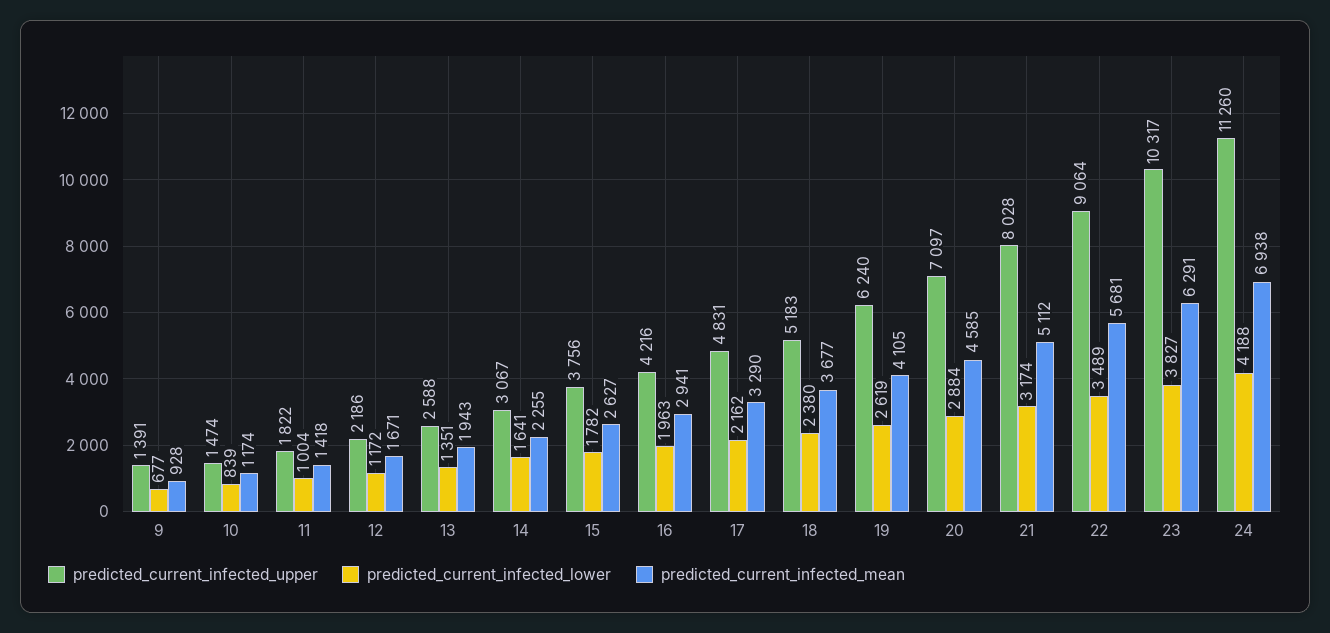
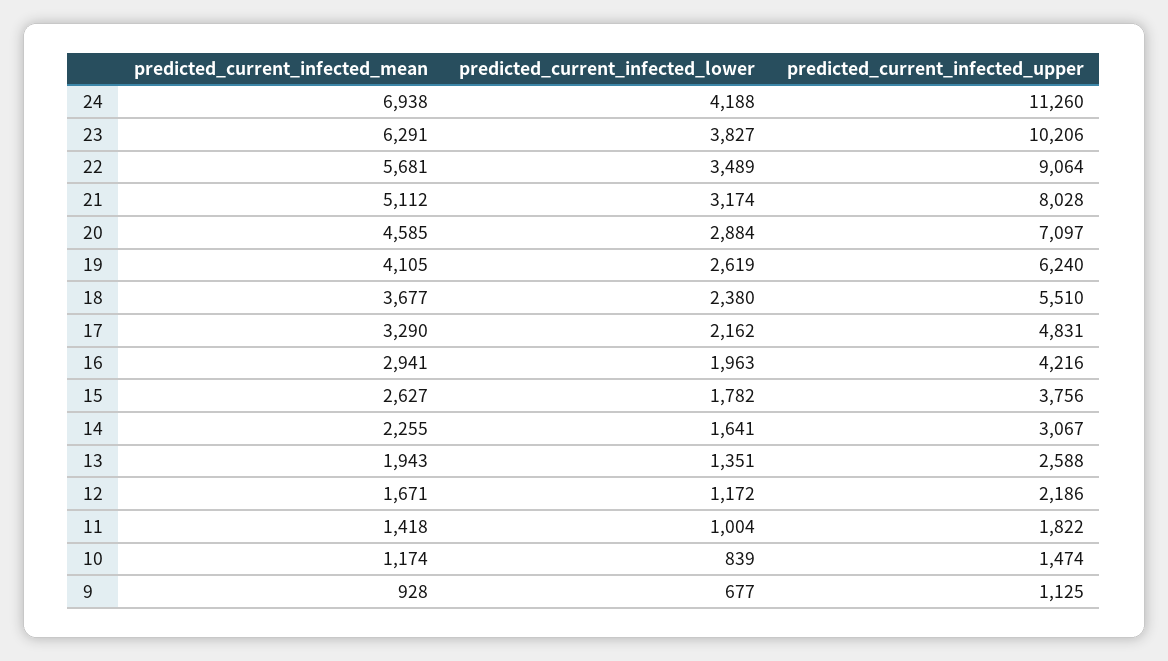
  {
    "predicted_current_infected_upper": {
-     "9": 1391,
+     "9": 1125,
      "10": 1474,
      "11": 1822,
      "12": 2186,
      "13": 2588,
      "14": 3067,
      "15": 3756,
      "16": 4216,
      "17": 4831,
-     "18": 5183,
+     "18": 5510,
      "19": 6240,
      "20": 7097,
      "21": 8028,
      "22": 9064,
-     "23": 10317,
+     "23": 10206,
      "24": 11260
    },
    "predicted_current_infected_lower": {
      "9": 677,
      "10": 839,
      "11": 1004,
      "12": 1172,
      "13": 1351,
      "14": 1641,
      "15": 1782,
      "16": 1963,
      "17": 2162,
      "18": 2380,
      "19": 2619,
      "20": 2884,
      "21": 3174,
      "22": 3489,
      "23": 3827,
      "24": 4188
    },
    "predicted_current_infected_mean": {
      "9": 928,
      "10": 1174,
      "11": 1418,
      "12": 1671,
      "13": 1943,
      "14": 2255,
      "15": 2627,
      "16": 2941,
      "17": 3290,
      "18": 3677,
      "19": 4105,
      "20": 4585,
      "21": 5112,
      "22": 5681,
      "23": 6291,
      "24": 6938
    }
  }

